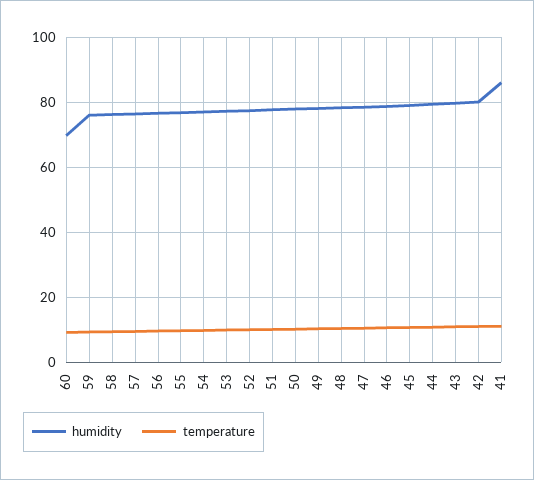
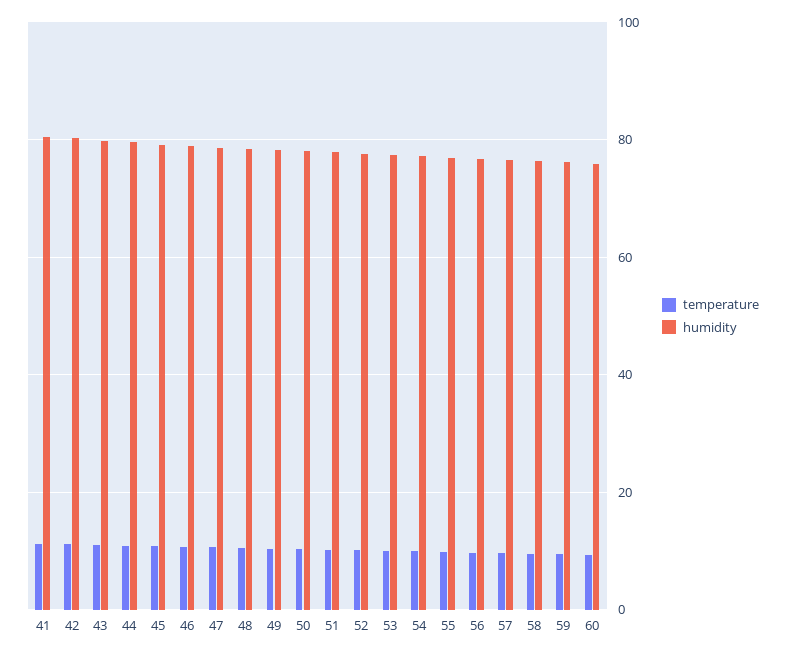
  {
    "humidity": {
-     "60": 70,
+     "60": 76,
      "59": 76,
      "58": 76,
      "57": 76,
      "56": 76,
      "55": 76,
      "54": 78,
      "53": 78,
      "52": 78,
      "51": 78,
      "50": 78,
      "49": 78,
      "48": 78,
      "47": 78,
      "46": 78,
      "45": 80,
      "44": 80,
      "43": 80,
      "42": 80,
-     "41": 86
+     "41": 80
    },
    "temperature": {
      "60": 10,
      "59": 10,
      "58": 10,
      "57": 10,
      "56": 10,
      "55": 10,
      "54": 10,
      "53": 10,
      "52": 10,
      "51": 10,
      "50": 10,
      "49": 10,
      "48": 10,
      "47": 10,
      "46": 10,
      "45": 10,
      "44": 10,
      "43": 12,
      "42": 12,
      "41": 12
    }
  }

